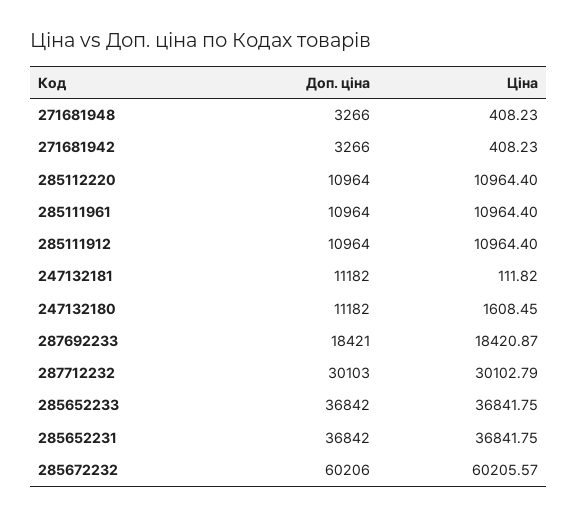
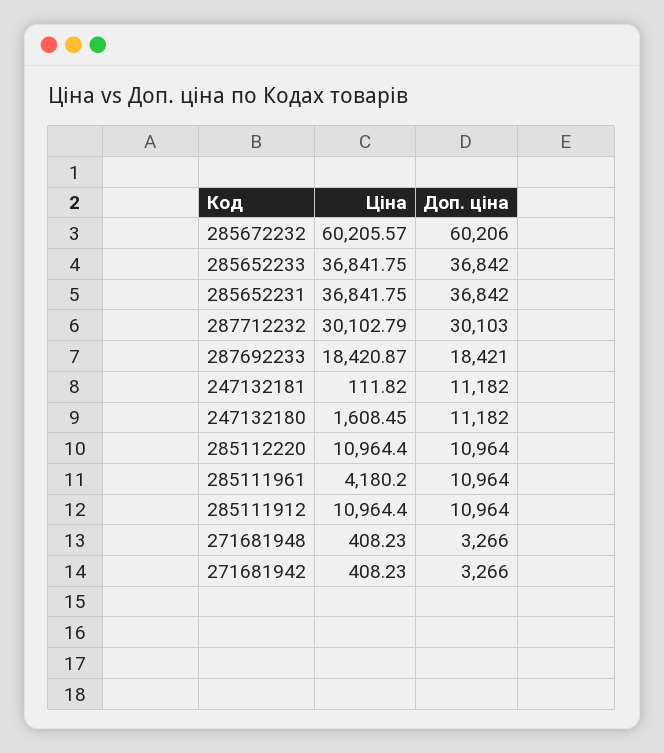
  {
    "Доп. ціна": {
      "271681948": 3266,
      "271681942": 3266,
      "285112220": 10964,
      "285111961": 10964,
      "285111912": 10964,
      "247132181": 11182,
      "247132180": 11182,
      "287692233": 18421,
      "287712232": 30103,
      "285652233": 36842,
      "285652231": 36842,
      "285672232": 60206
    },
    "Ціна": {
      "271681948": 408.23,
      "271681942": 408.23,
      "285112220": 10964.4,
-     "285111961": 10964.4,
+     "285111961": 4180.2,
      "285111912": 10964.4,
      "247132181": 111.82,
      "247132180": 1608.45,
      "287692233": 18420.87,
      "287712232": 30102.79,
      "285652233": 36841.75,
      "285652231": 36841.75,
      "285672232": 60205.57
    }
  }

